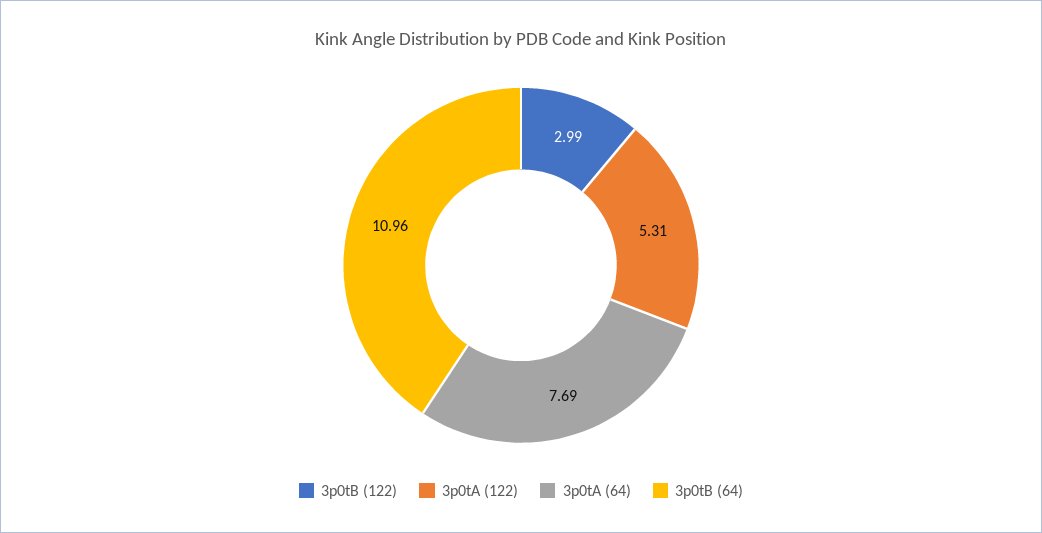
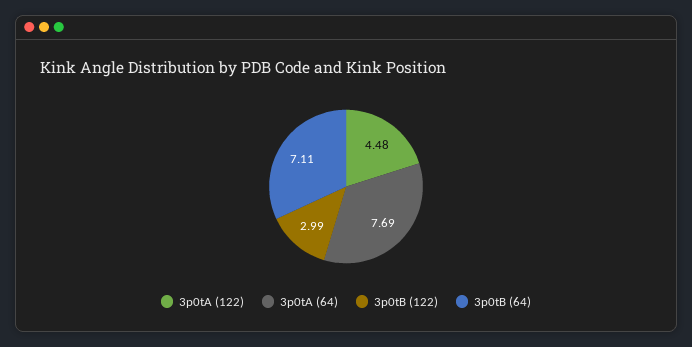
  {
    "3p0tB (122)": 2.99,
-   "3p0tA (122)": 5.31,
+   "3p0tA (122)": 4.48,
    "3p0tA (64)": 7.69,
-   "3p0tB (64)": 10.96
+   "3p0tB (64)": 7.11
  }

